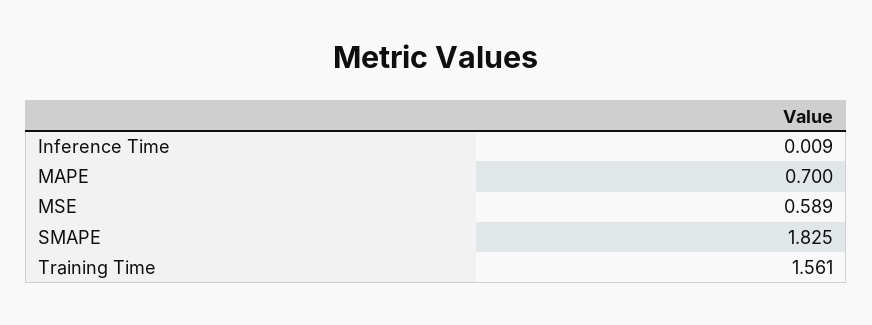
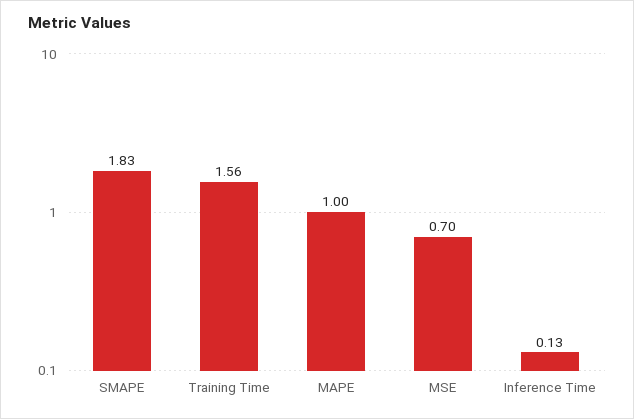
  {
-   "Inference Time": 0.009,
+   "Inference Time": 0.13,
-   "MAPE": 0.7,
+   "MAPE": 1,
-   "MSE": 0.589,
+   "MSE": 0.7,
    "SMAPE": 1.825,
    "Training Time": 1.561
  }

